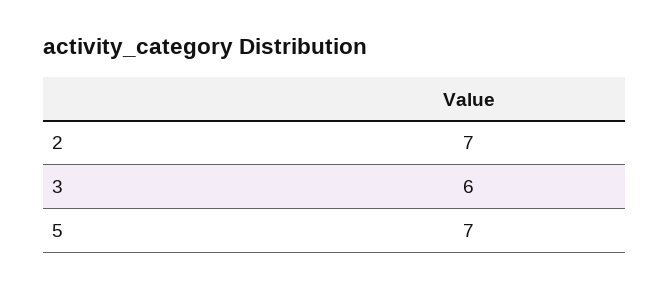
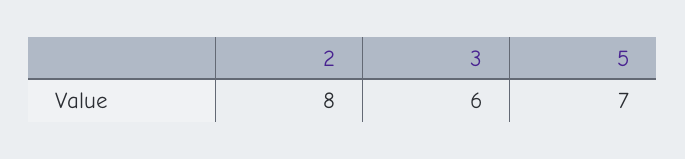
  {
-   "2": 7,
+   "2": 8,
    "3": 6,
    "5": 7
  }

